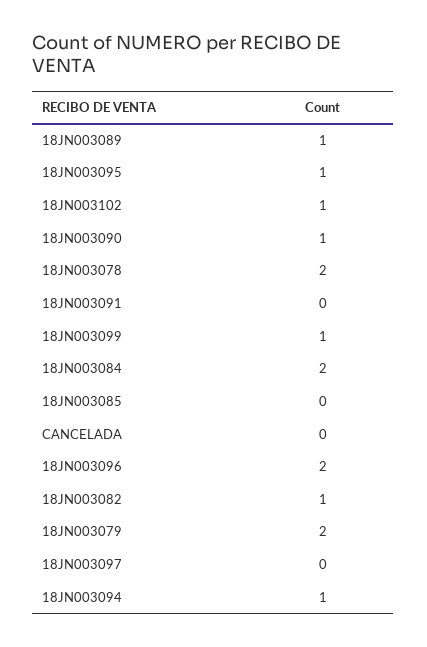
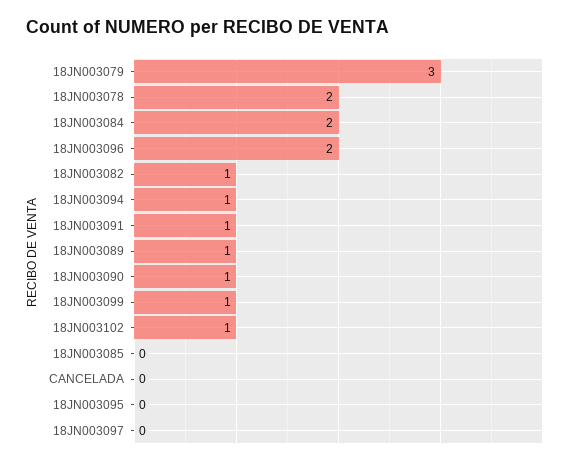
  {
    "18JN003089": 1,
-   "18JN003095": 1,
+   "18JN003095": 0,
    "18JN003102": 1,
    "18JN003090": 1,
    "18JN003078": 2,
-   "18JN003091": 0,
+   "18JN003091": 1,
    "18JN003099": 1,
    "18JN003084": 2,
    "18JN003085": 0,
    "CANCELADA": 0,
    "18JN003096": 2,
    "18JN003082": 1,
-   "18JN003079": 2,
+   "18JN003079": 3,
    "18JN003097": 0,
    "18JN003094": 1
  }

